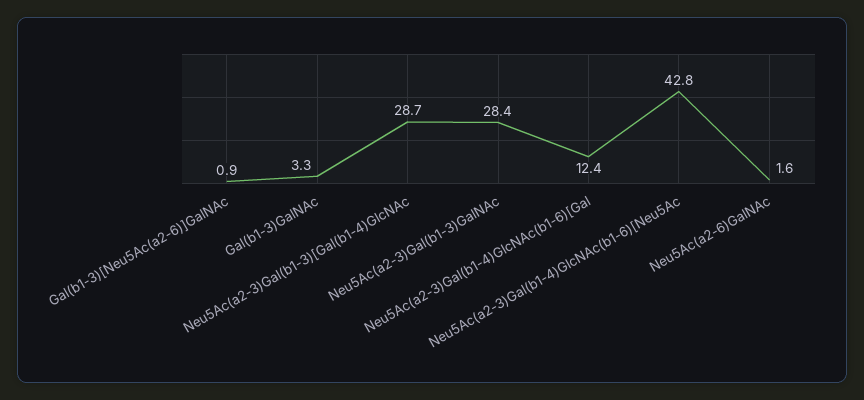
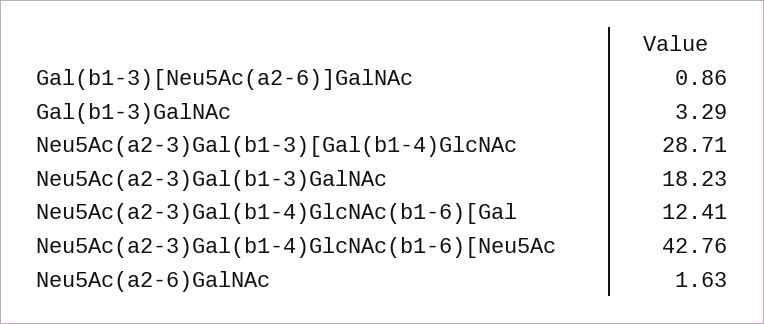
  {
    "Gal(b1-3)[Neu5Ac(a2-6)]GalNAc": 0.86,
    "Gal(b1-3)GalNAc": 3.29,
    "Neu5Ac(a2-3)Gal(b1-3)[Gal(b1-4)GlcNAc": 28.71,
-   "Neu5Ac(a2-3)Gal(b1-3)GalNAc": 28.4,
+   "Neu5Ac(a2-3)Gal(b1-3)GalNAc": 18.23,
    "Neu5Ac(a2-3)Gal(b1-4)GlcNAc(b1-6)[Gal": 12.41,
    "Neu5Ac(a2-3)Gal(b1-4)GlcNAc(b1-6)[Neu5Ac": 42.76,
    "Neu5Ac(a2-6)GalNAc": 1.63
  }

